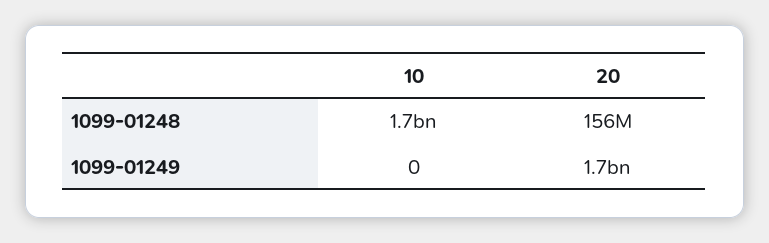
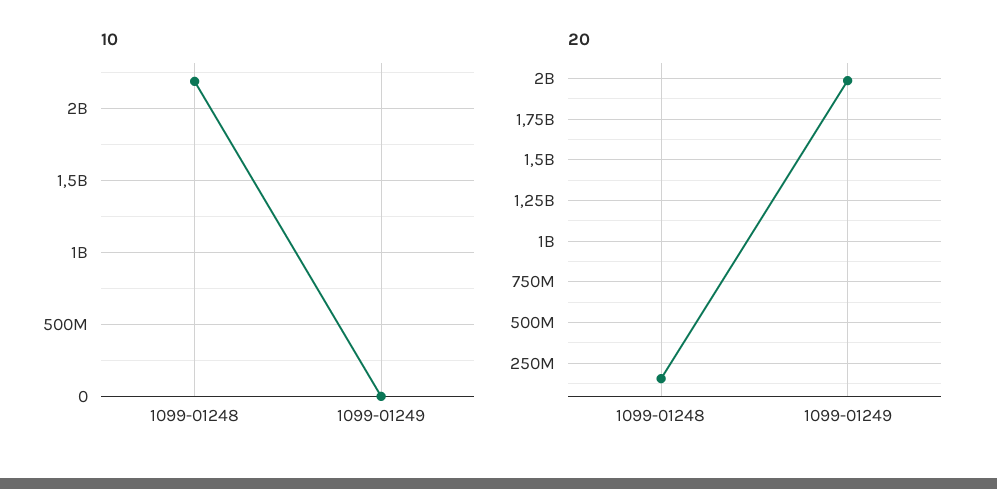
  {
    "10": {
-     "1099-01248": 1700000000,
+     "1099-01248": 2200000000,
      "1099-01249": 0
    },
    "20": {
      "1099-01248": 156000000,
-     "1099-01249": 1700000000
+     "1099-01249": 2000000000
    }
  }

